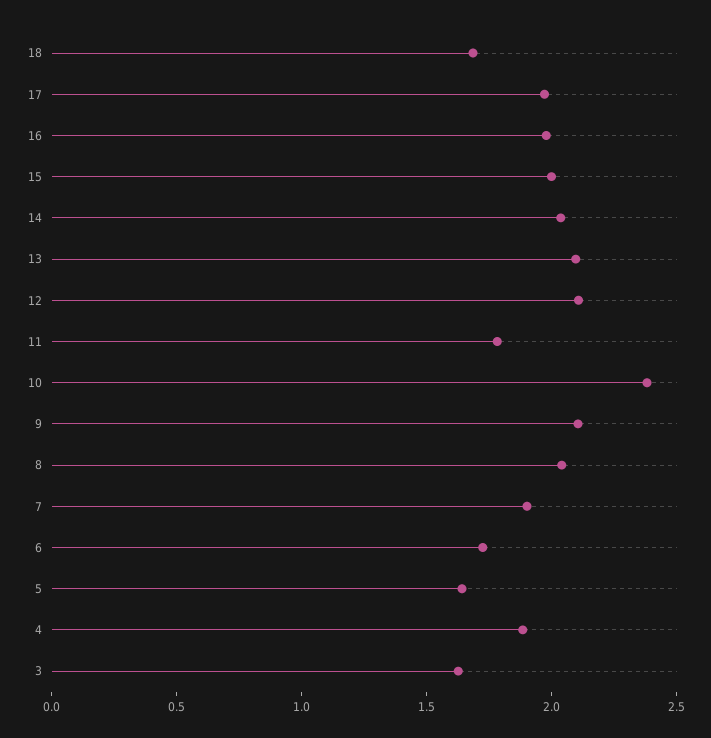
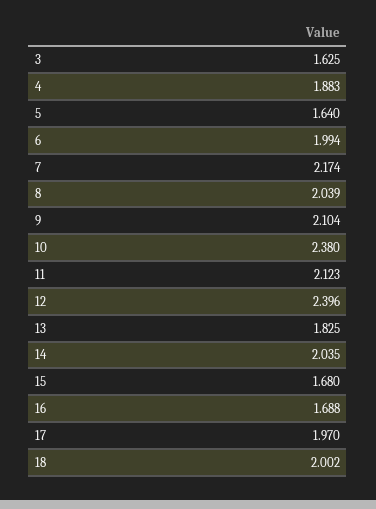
  {
-   "18": 1.7,
+   "18": 2.002,
    "17": 1.97,
-   "16": 2,
+   "16": 1.688,
-   "15": 2,
+   "15": 1.68,
    "14": 2.035,
-   "13": 2.1,
+   "13": 1.825,
-   "12": 2.1,
+   "12": 2.396,
-   "11": 1.8,
+   "11": 2.123,
    "10": 2.38,
    "9": 2.104,
    "8": 2.039,
-   "7": 1.9,
+   "7": 2.174,
-   "6": 1.7,
+   "6": 1.994,
    "5": 1.64,
    "4": 1.883,
    "3": 1.625
  }

